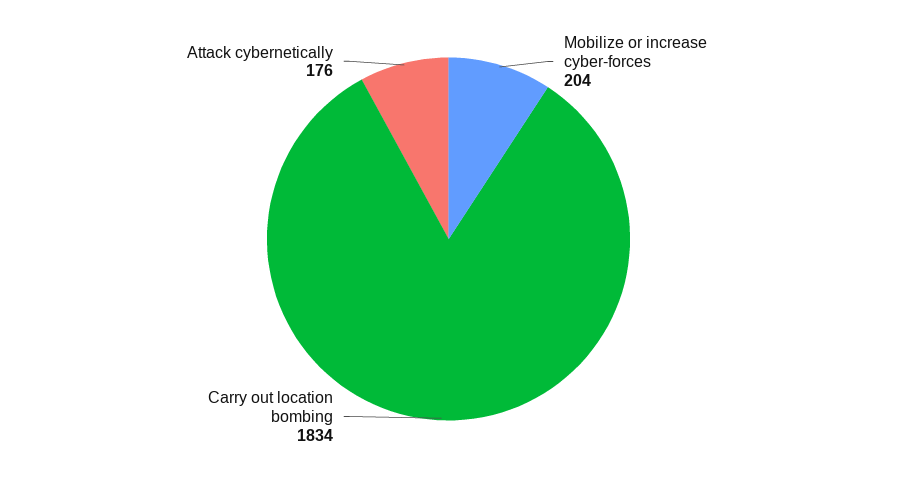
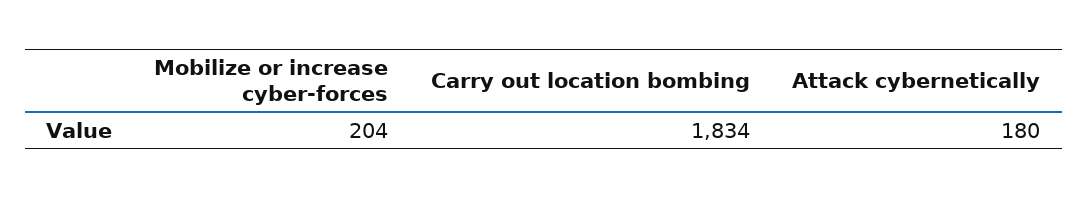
  {
    "Mobilize or increase cyber-forces": 204,
    "Carry out location bombing": 1834,
-   "Attack cybernetically": 176
+   "Attack cybernetically": 180
  }

